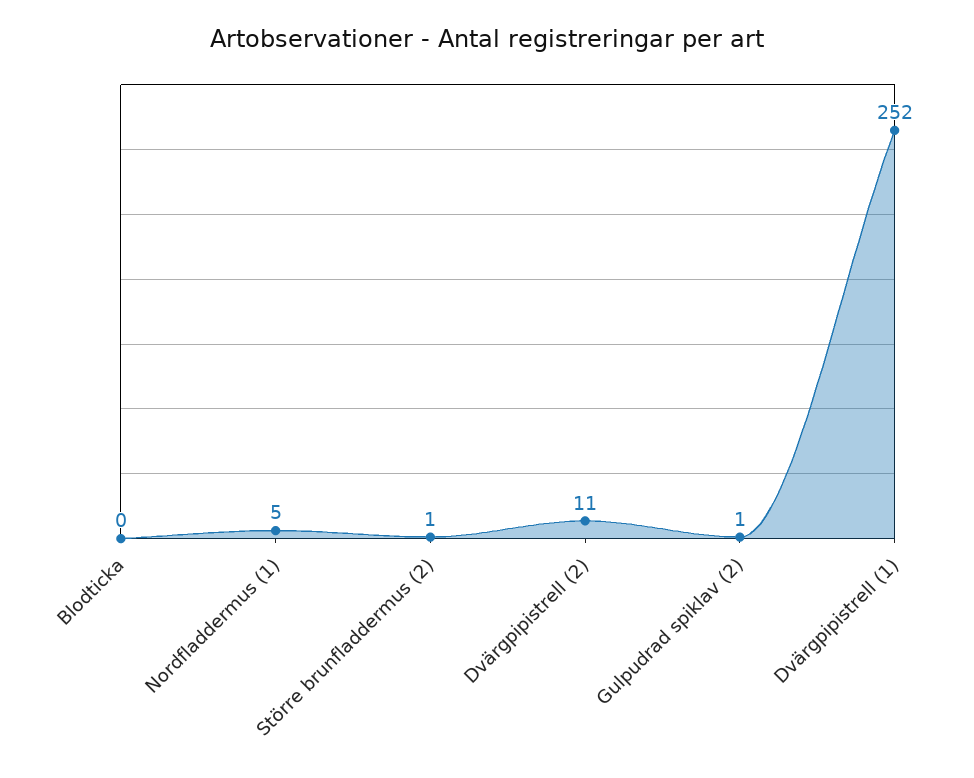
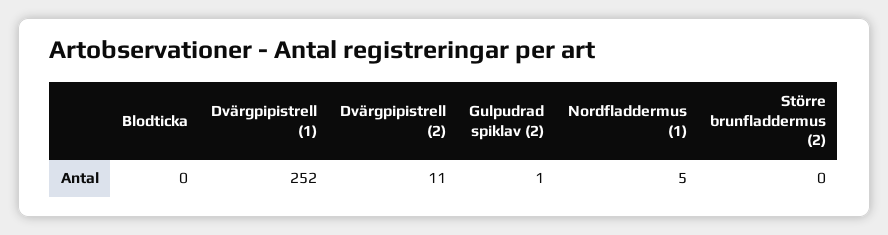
  {
    "Blodticka": 0,
    "Nordfladdermus (1)": 5,
-   "Större brunfladdermus (2)": 1,
+   "Större brunfladdermus (2)": 0,
    "Dvärgpipistrell (2)": 11,
    "Gulpudrad spiklav (2)": 1,
    "Dvärgpipistrell (1)": 252
  }

